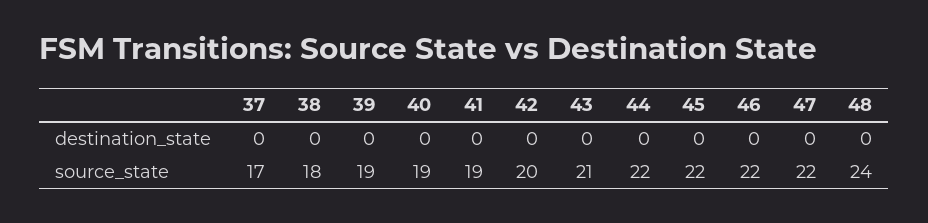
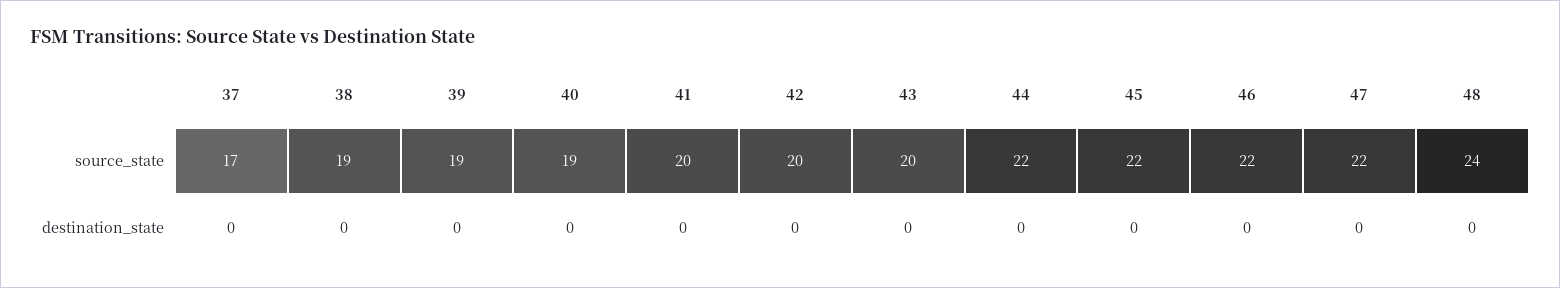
  {
    "37": {
      "destination_state": 0,
      "source_state": 17
    },
    "38": {
      "destination_state": 0,
-     "source_state": 18
+     "source_state": 19
    },
    "39": {
      "destination_state": 0,
      "source_state": 19
    },
    "40": {
      "destination_state": 0,
      "source_state": 19
    },
    "41": {
      "destination_state": 0,
-     "source_state": 19
+     "source_state": 20
    },
    "42": {
      "destination_state": 0,
      "source_state": 20
    },
    "43": {
      "destination_state": 0,
-     "source_state": 21
+     "source_state": 20
    },
    "44": {
      "destination_state": 0,
      "source_state": 22
    },
    "45": {
      "destination_state": 0,
      "source_state": 22
    },
    "46": {
      "destination_state": 0,
      "source_state": 22
    },
    "47": {
      "destination_state": 0,
      "source_state": 22
    },
    "48": {
      "destination_state": 0,
      "source_state": 24
    }
  }

